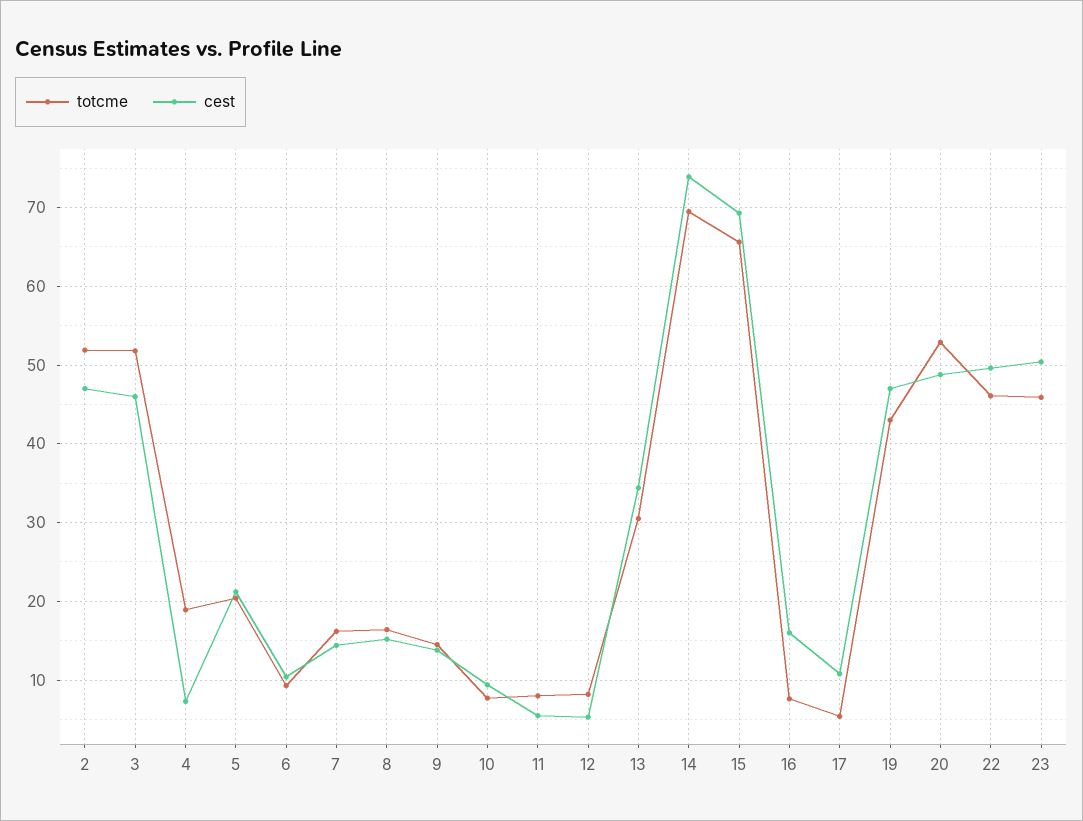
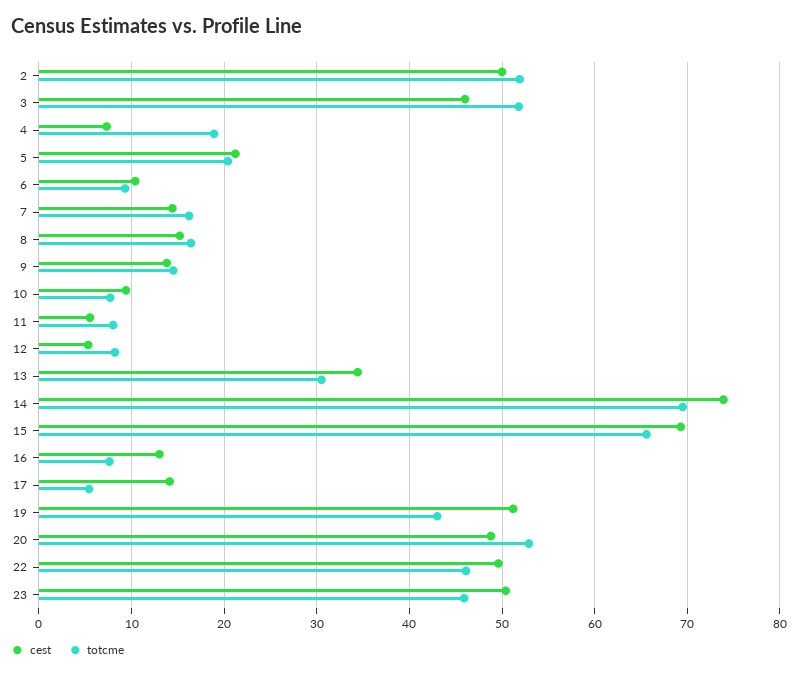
  {
    "totcme": {
      "2": 52,
      "3": 52,
      "4": 19,
      "5": 20,
      "6": 9,
      "7": 16,
      "8": 16,
      "9": 15,
      "10": 8,
      "11": 8,
      "12": 8,
      "13": 31,
      "14": 70,
      "15": 66,
      "16": 8,
      "17": 5,
      "19": 43,
      "20": 53,
      "22": 46,
      "23": 46
    },
    "cest": {
-     "2": 47,
+     "2": 50,
      "3": 46,
      "4": 7,
      "5": 21,
      "6": 10,
      "7": 14,
      "8": 15,
      "9": 14,
      "10": 9,
      "11": 6,
      "12": 5,
      "13": 34,
      "14": 74,
      "15": 69,
-     "16": 16,
+     "16": 13,
-     "17": 11,
+     "17": 14,
-     "19": 47,
+     "19": 51,
      "20": 49,
      "22": 50,
      "23": 50
    }
  }

